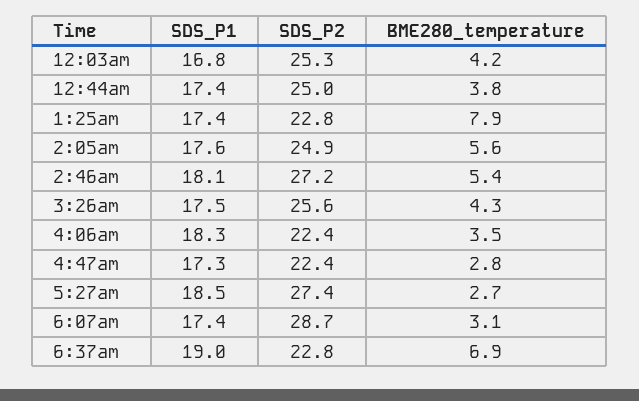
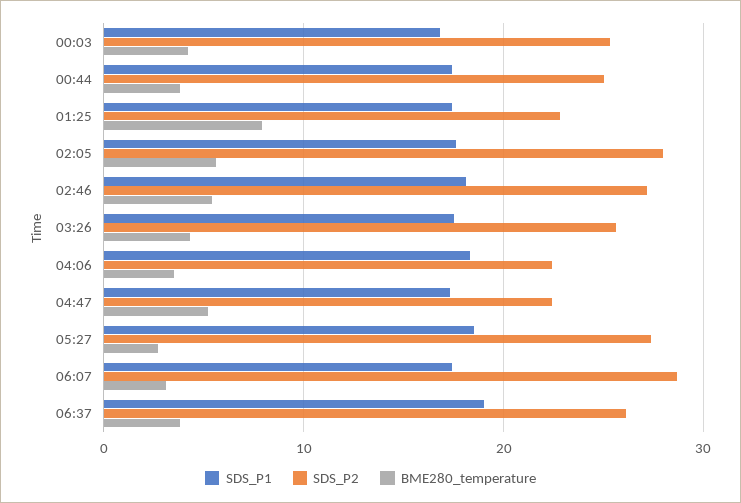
  {
    "SDS_P1": {
      "12:03am": 16.8,
      "12:44am": 17.4,
      "1:25am": 17.4,
      "2:05am": 17.6,
      "2:46am": 18.1,
      "3:26am": 17.5,
      "4:06am": 18.3,
      "4:47am": 17.3,
      "5:27am": 18.5,
      "6:07am": 17.4,
      "6:37am": 19
    },
    "SDS_P2": {
      "12:03am": 25.3,
      "12:44am": 25,
      "1:25am": 22.8,
-     "2:05am": 24.9,
+     "2:05am": 28,
      "2:46am": 27.2,
      "3:26am": 25.6,
      "4:06am": 22.4,
      "4:47am": 22.4,
      "5:27am": 27.4,
      "6:07am": 28.7,
-     "6:37am": 22.8
+     "6:37am": 26
    },
    "BME280_temperature": {
      "12:03am": 4.2,
      "12:44am": 3.8,
      "1:25am": 7.9,
      "2:05am": 5.6,
      "2:46am": 5.4,
      "3:26am": 4.3,
      "4:06am": 3.5,
-     "4:47am": 2.8,
+     "4:47am": 5,
      "5:27am": 2.7,
      "6:07am": 3.1,
-     "6:37am": 6.9
+     "6:37am": 4
    }
  }

